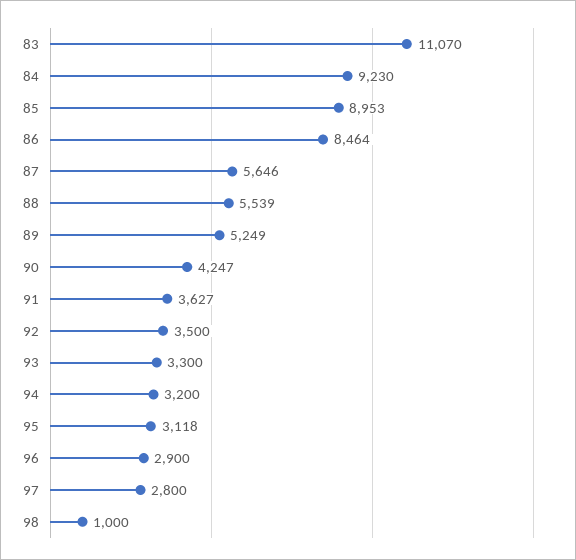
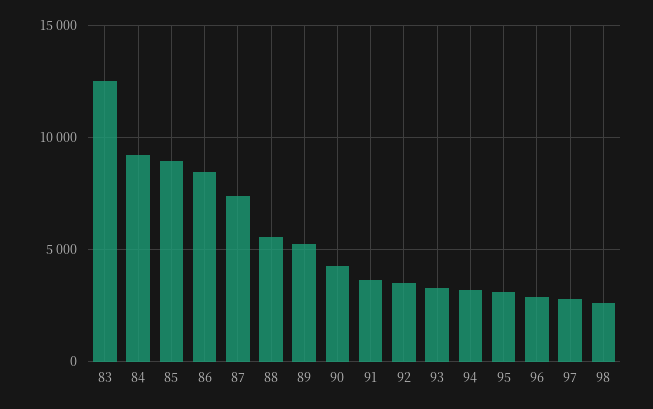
  {
-   "83": 11070,
+   "83": 12500,
    "84": 9230,
    "85": 8953,
    "86": 8464,
-   "87": 5646,
+   "87": 7500,
    "88": 5539,
    "89": 5249,
    "90": 4247,
    "91": 3627,
    "92": 3500,
    "93": 3300,
    "94": 3200,
    "95": 3118,
    "96": 2900,
    "97": 2800,
-   "98": 1000
+   "98": 2500
  }

